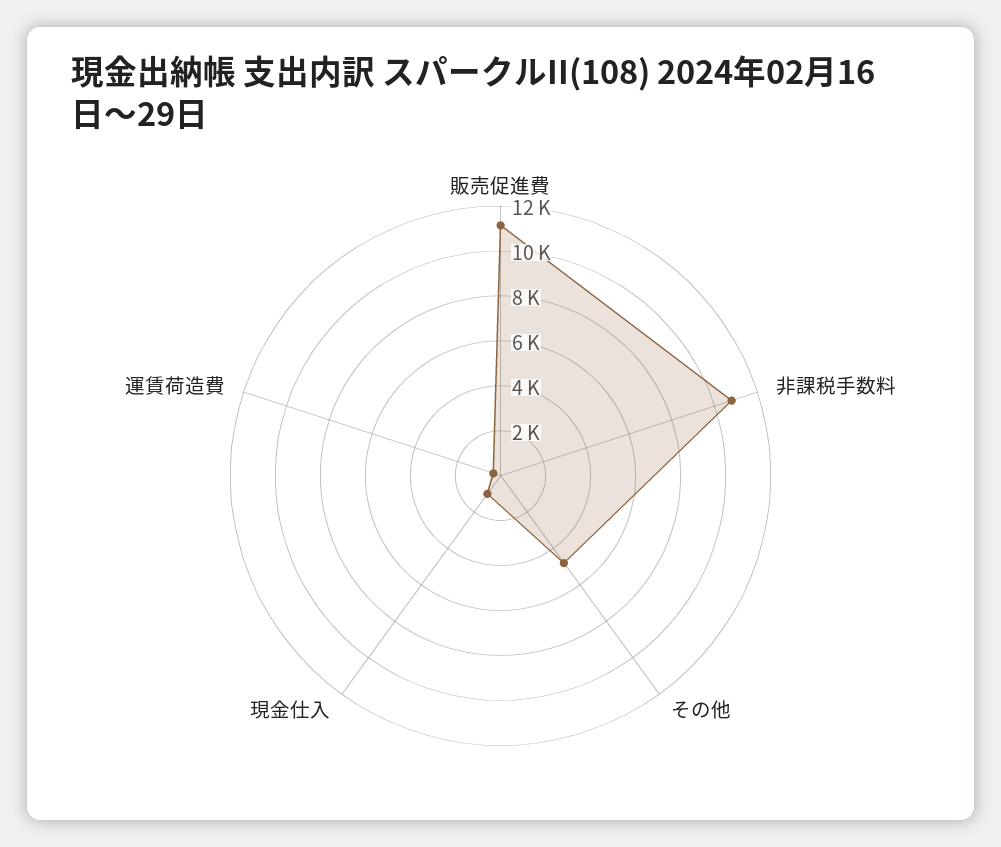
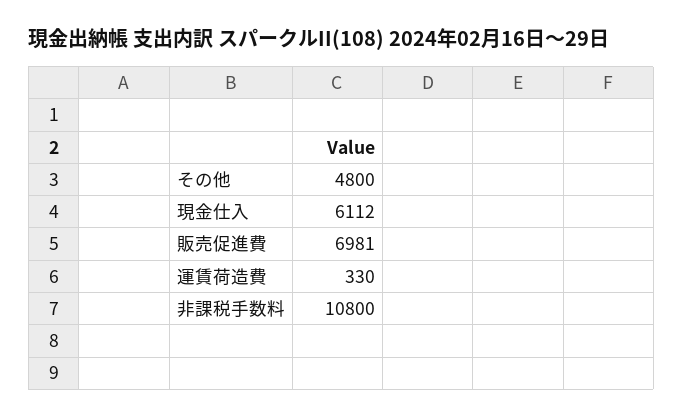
  {
-   "販売促進費": 11000,
+   "販売促進費": 6981,
    "非課税手数料": 10800,
    "その他": 4800,
-   "現金仕入": 1000,
+   "現金仕入": 6112,
    "運賃荷造費": 330
  }

